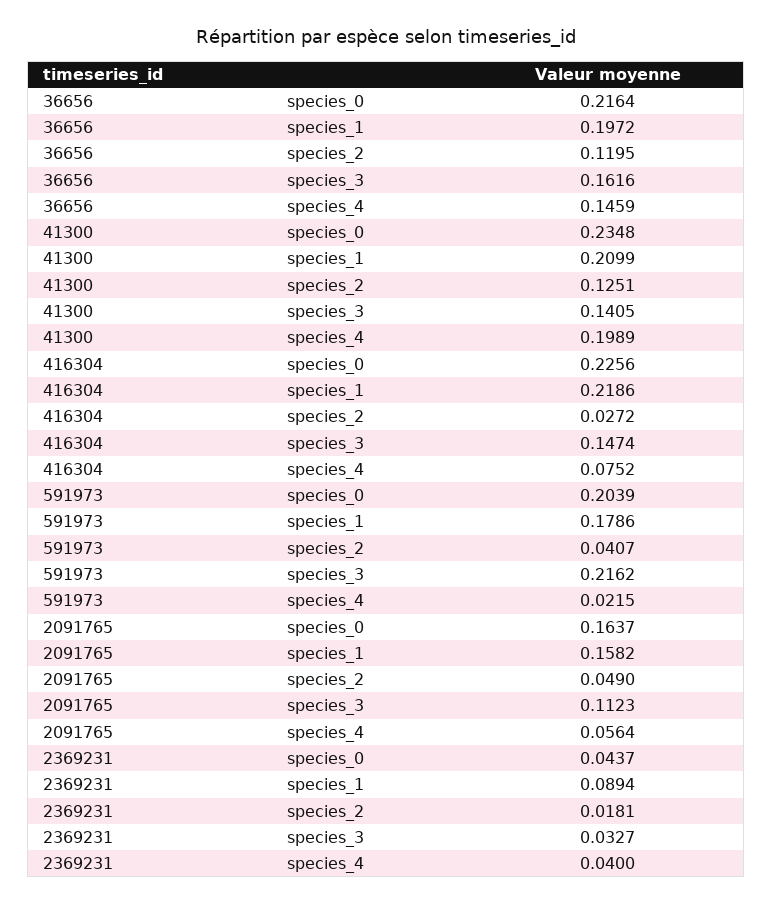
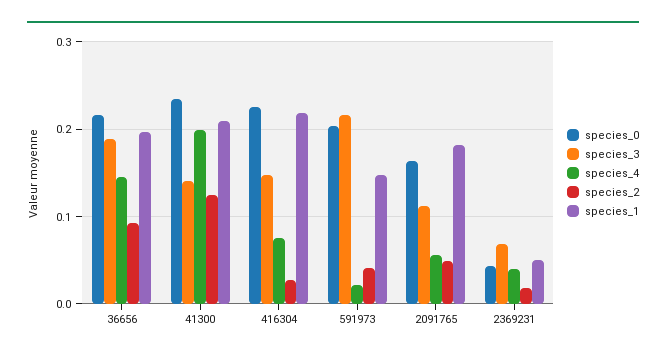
  {
    "species_0": {
      "36656": 0.2164,
      "41300": 0.2348,
      "416304": 0.2256,
      "591973": 0.2039,
      "2091765": 0.1637,
      "2369231": 0.0437
    },
    "species_1": {
      "36656": 0.1972,
      "41300": 0.2099,
      "416304": 0.2186,
-     "591973": 0.1786,
+     "591973": 0.15,
-     "2091765": 0.1582,
+     "2091765": 0.18,
-     "2369231": 0.0894
+     "2369231": 0.05
    },
    "species_2": {
-     "36656": 0.1195,
+     "36656": 0.09,
      "41300": 0.1251,
      "416304": 0.0272,
      "591973": 0.0407,
      "2091765": 0.049,
      "2369231": 0.0181
    },
    "species_3": {
-     "36656": 0.1616,
+     "36656": 0.19,
      "41300": 0.1405,
      "416304": 0.1474,
      "591973": 0.2162,
      "2091765": 0.1123,
-     "2369231": 0.0327
+     "2369231": 0.07
    },
    "species_4": {
      "36656": 0.1459,
      "41300": 0.1989,
      "416304": 0.0752,
      "591973": 0.0215,
      "2091765": 0.0564,
      "2369231": 0.04
    }
  }

